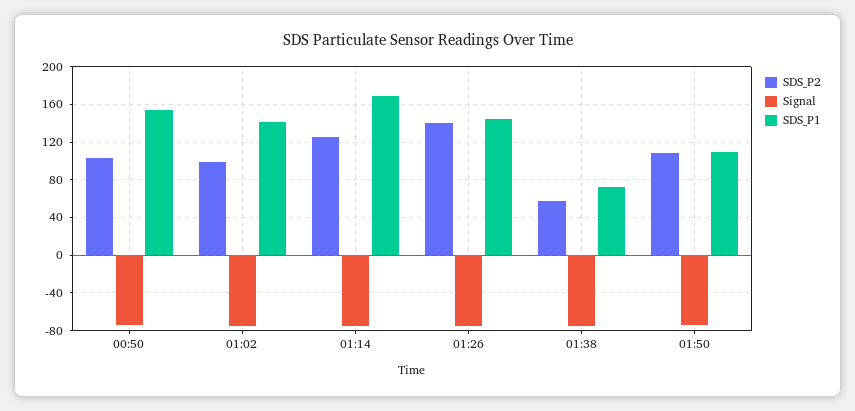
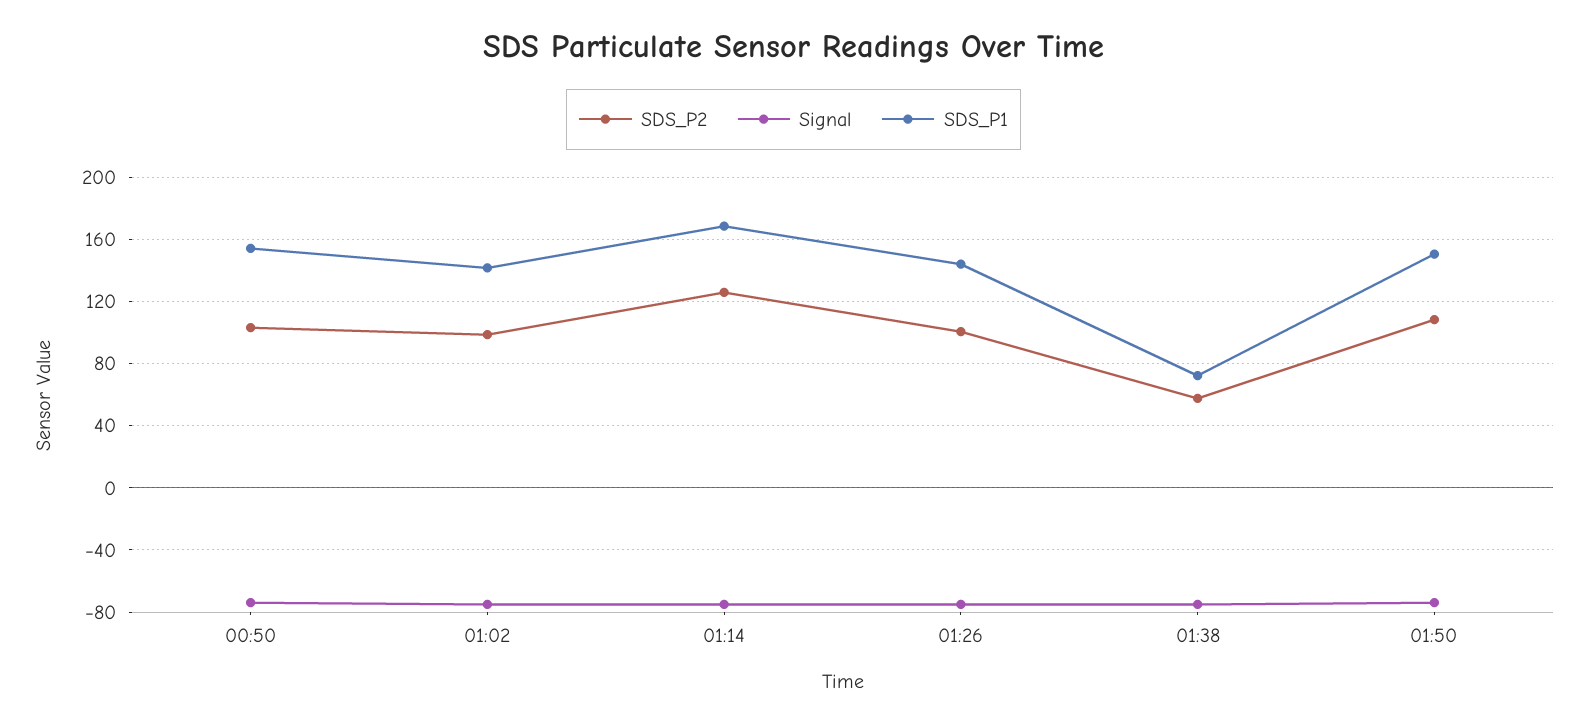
  {
    "SDS_P2": {
      "00:50": 105,
      "01:02": 100,
      "01:14": 125,
-     "01:26": 140,
+     "01:26": 100,
      "01:38": 60,
      "01:50": 110
    },
    "Signal": {
      "00:50": -75,
      "01:02": -75,
      "01:14": -75,
      "01:26": -75,
      "01:38": -75,
      "01:50": -75
    },
    "SDS_P1": {
      "00:50": 155,
      "01:02": 140,
      "01:14": 170,
      "01:26": 145,
      "01:38": 70,
-     "01:50": 110
+     "01:50": 150
    }
  }

